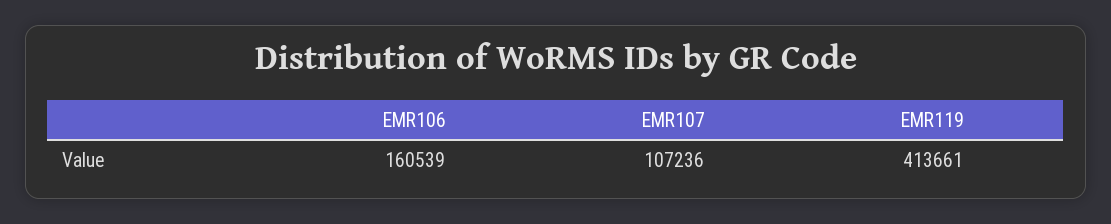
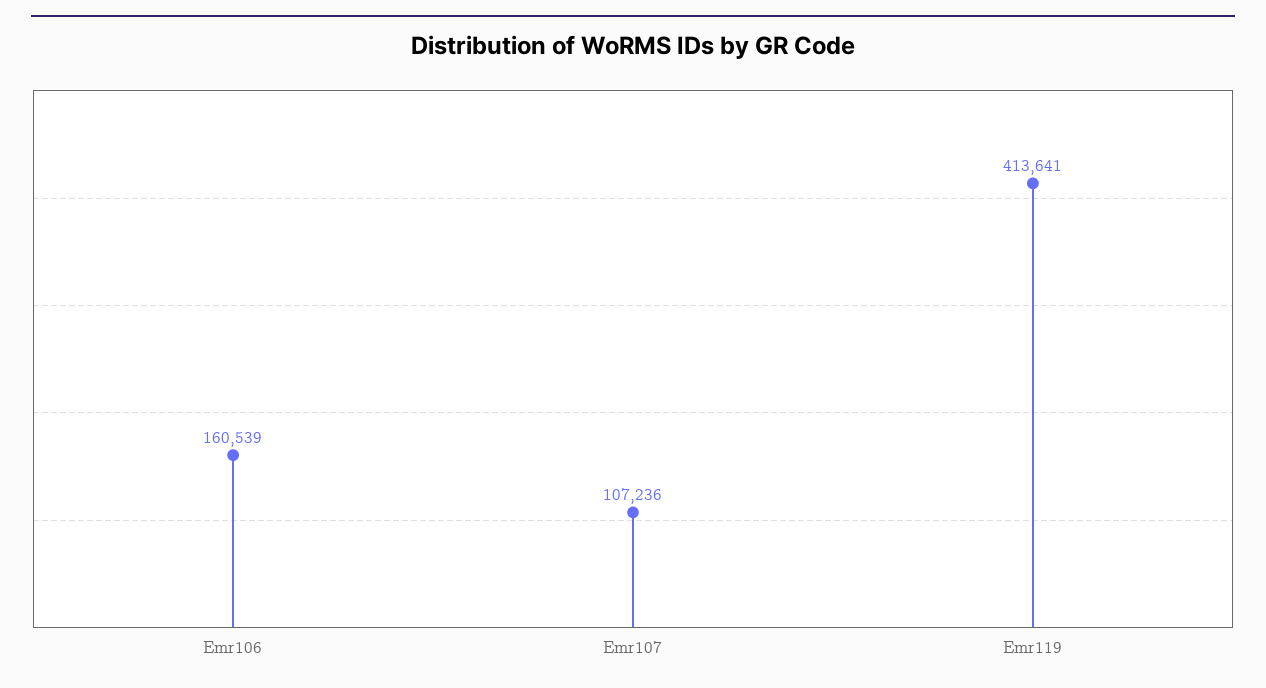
  {
    "EMR106": 160539,
    "EMR107": 107236,
-   "EMR119": 413661
+   "EMR119": 413641
  }

